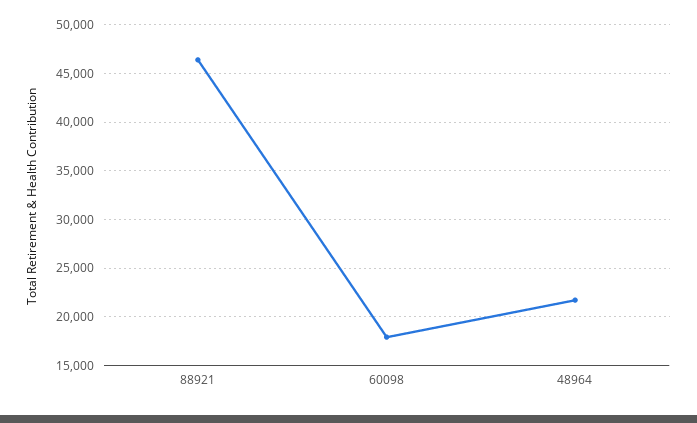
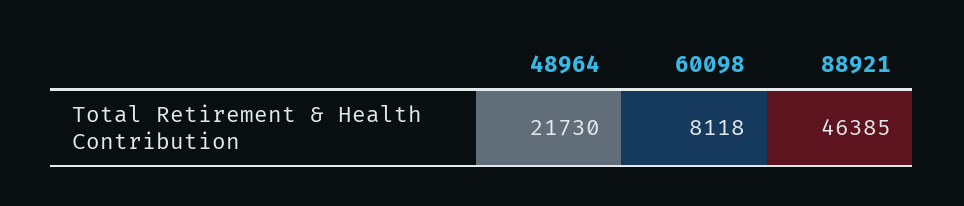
  {
    "88921": 46385,
-   "60098": 18000,
+   "60098": 8118,
    "48964": 21730
  }

